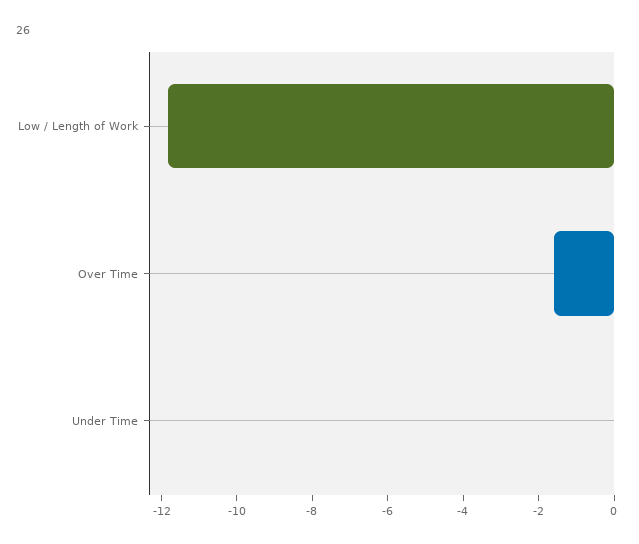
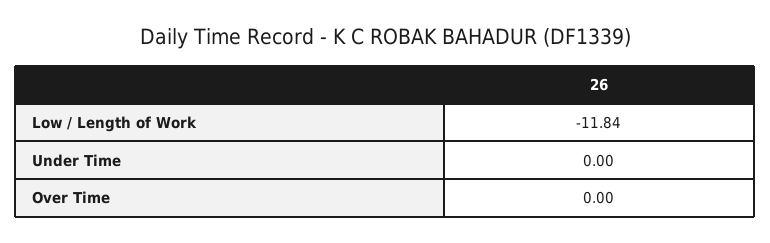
  {
    "Low / Length of Work": -11.84,
-   "Over Time": -1.5,
+   "Over Time": 0,
    "Under Time": 0
  }

